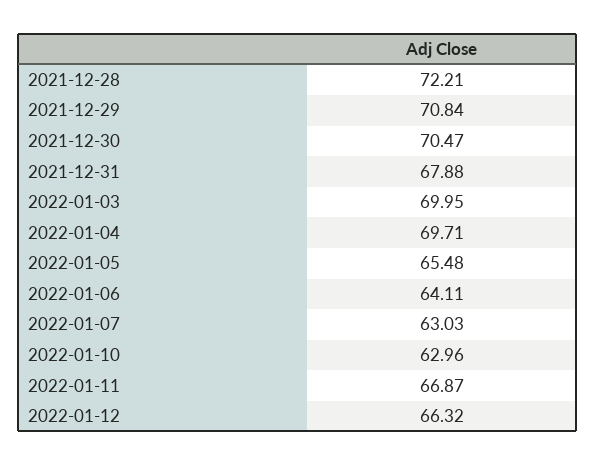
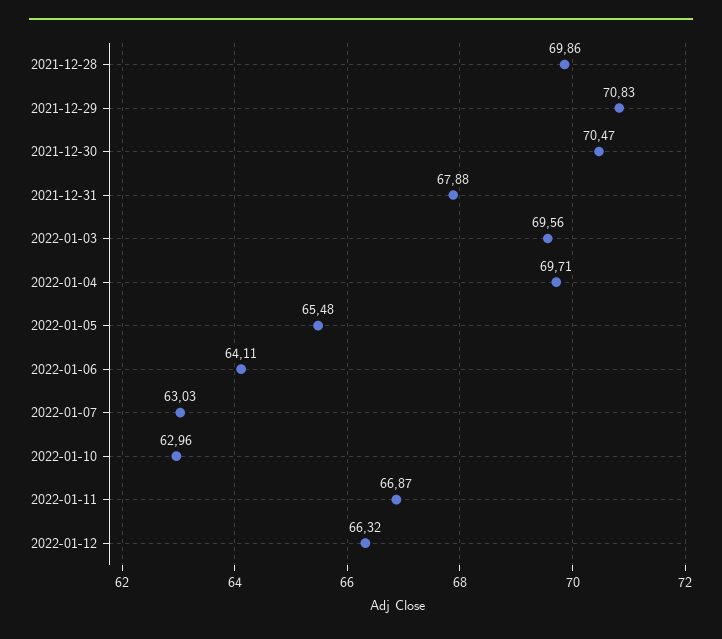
  {
-   "2021-12-28": 72.21,
+   "2021-12-28": 69.86,
-   "2021-12-29": 70.84,
+   "2021-12-29": 70.83,
    "2021-12-30": 70.47,
    "2021-12-31": 67.88,
-   "2022-01-03": 69.95,
+   "2022-01-03": 69.56,
    "2022-01-04": 69.71,
    "2022-01-05": 65.48,
    "2022-01-06": 64.11,
    "2022-01-07": 63.03,
    "2022-01-10": 62.96,
    "2022-01-11": 66.87,
    "2022-01-12": 66.32
  }

